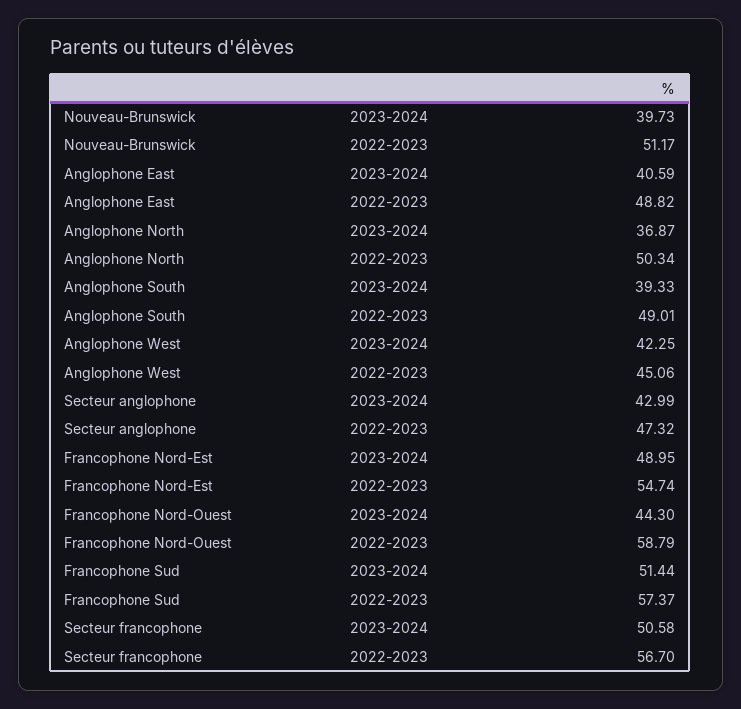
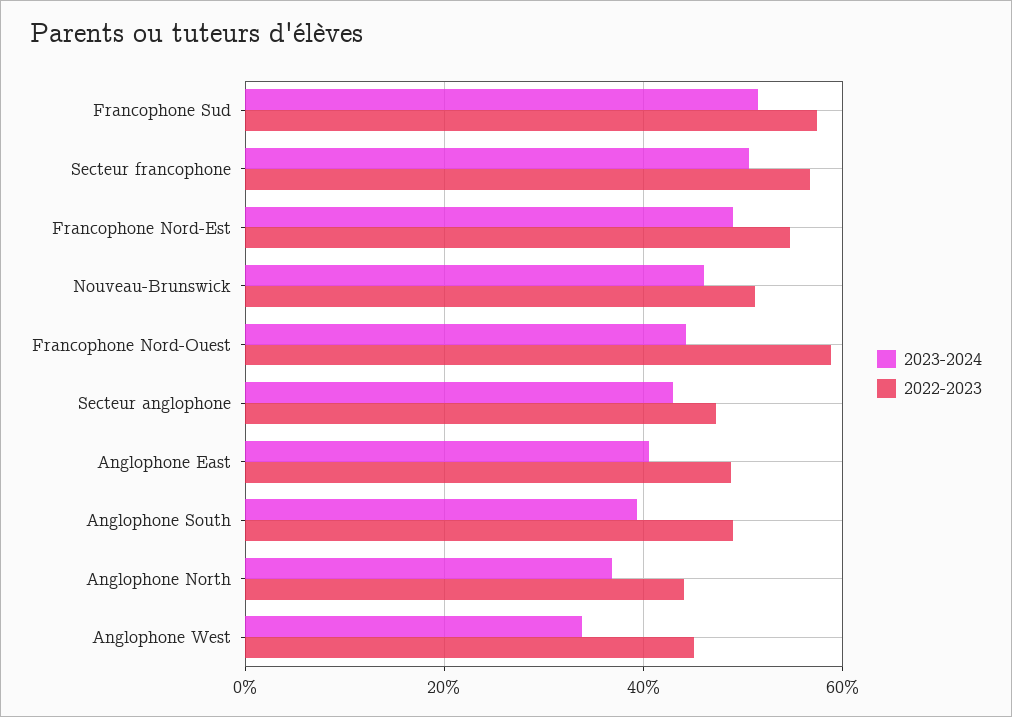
  {
    "2023-2024": {
-     "Nouveau-Brunswick": 39.73,
+     "Nouveau-Brunswick": 46,
      "Anglophone East": 40.59,
      "Anglophone North": 36.87,
      "Anglophone South": 39.33,
-     "Anglophone West": 42.25,
+     "Anglophone West": 34,
      "Secteur anglophone": 42.99,
      "Francophone Nord-Est": 48.95,
      "Francophone Nord-Ouest": 44.3,
      "Francophone Sud": 51.44,
      "Secteur francophone": 50.58
    },
    "2022-2023": {
      "Nouveau-Brunswick": 51.17,
      "Anglophone East": 48.82,
-     "Anglophone North": 50.34,
+     "Anglophone North": 44,
      "Anglophone South": 49.01,
      "Anglophone West": 45.06,
      "Secteur anglophone": 47.32,
      "Francophone Nord-Est": 54.74,
      "Francophone Nord-Ouest": 58.79,
      "Francophone Sud": 57.37,
      "Secteur francophone": 56.7
    }
  }

